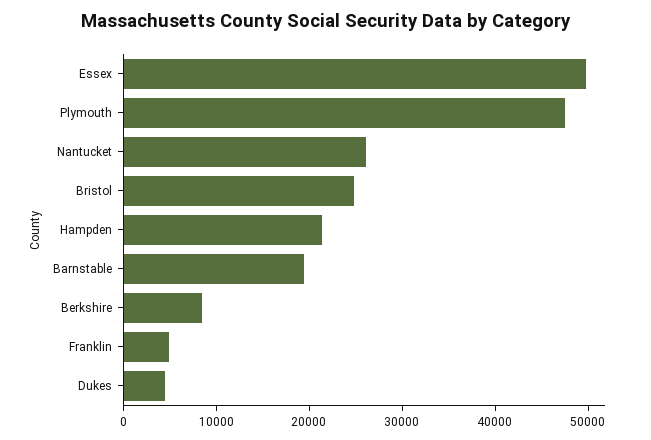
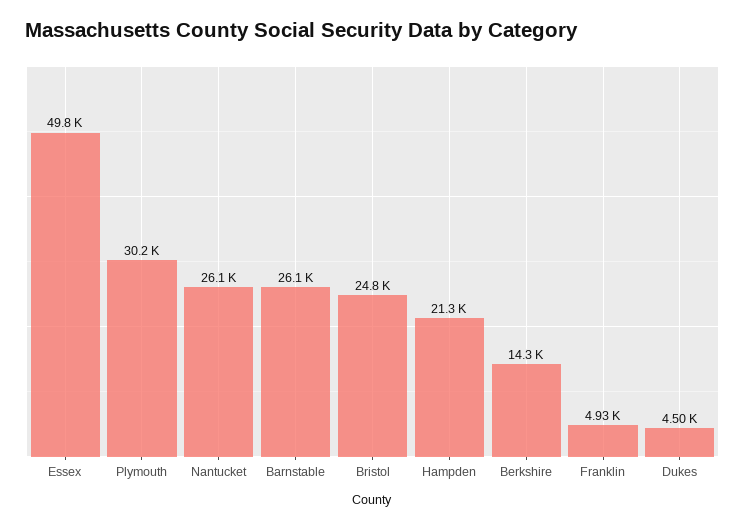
  {
    "Essex": 49800,
-   "Plymouth": 48000,
+   "Plymouth": 30200,
    "Nantucket": 26100,
    "Bristol": 24800,
    "Hampden": 21300,
-   "Barnstable": 20000,
+   "Barnstable": 26100,
-   "Berkshire": 8000,
+   "Berkshire": 14300,
    "Franklin": 4930,
    "Dukes": 4500
  }

